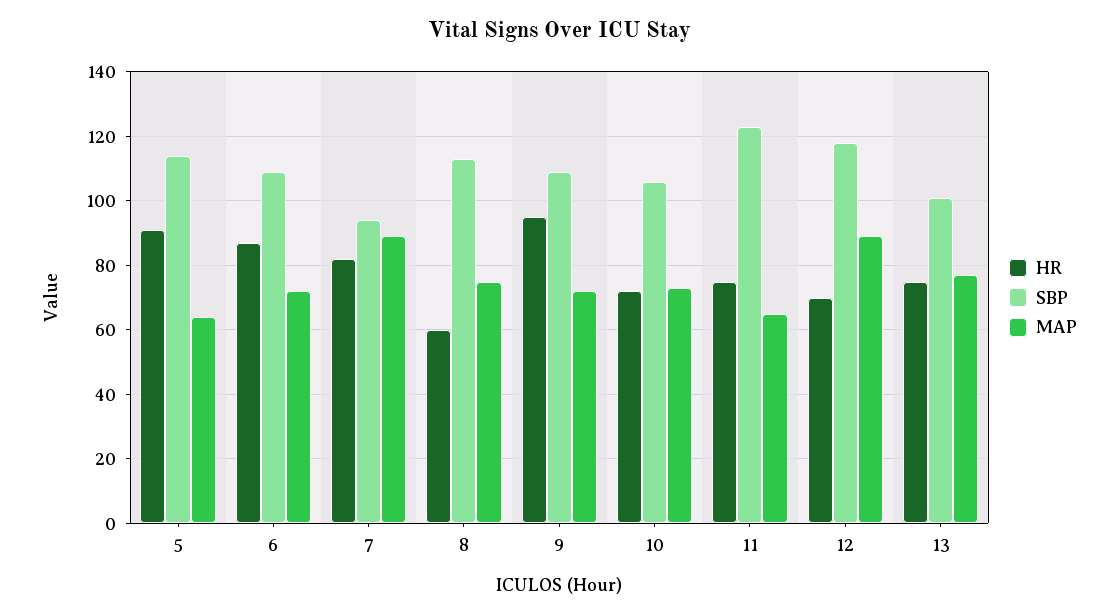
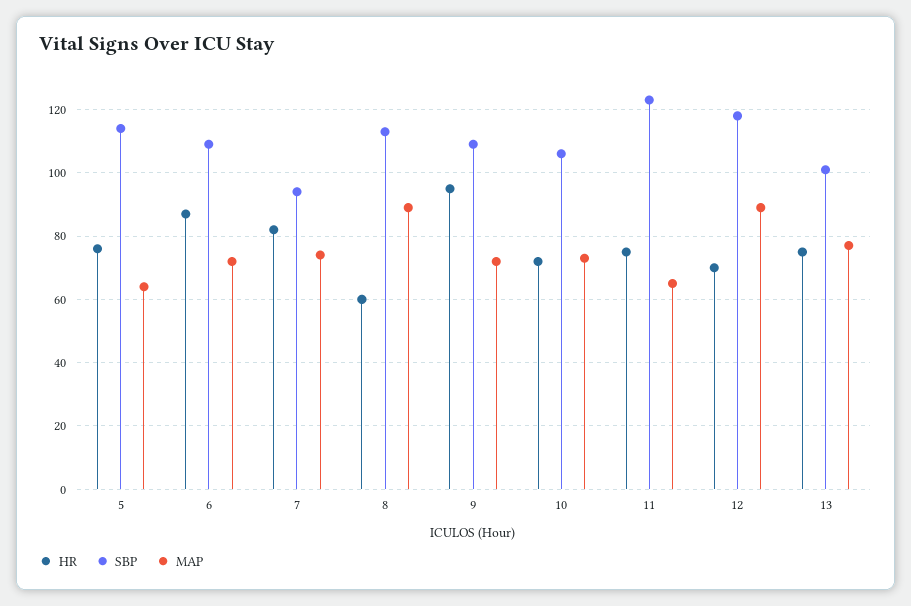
  {
    "HR": {
-     "5": 90,
+     "5": 75,
      "6": 85,
      "7": 80,
      "8": 60,
      "9": 95,
      "10": 70,
      "11": 75,
      "12": 70,
      "13": 75
    },
    "SBP": {
      "5": 115,
      "6": 110,
      "7": 95,
      "8": 115,
      "9": 110,
      "10": 105,
      "11": 125,
      "12": 120,
      "13": 100
    },
    "MAP": {
      "5": 65,
      "6": 70,
-     "7": 90,
+     "7": 75,
-     "8": 75,
+     "8": 90,
      "9": 70,
      "10": 75,
      "11": 65,
      "12": 90,
      "13": 75
    }
  }

